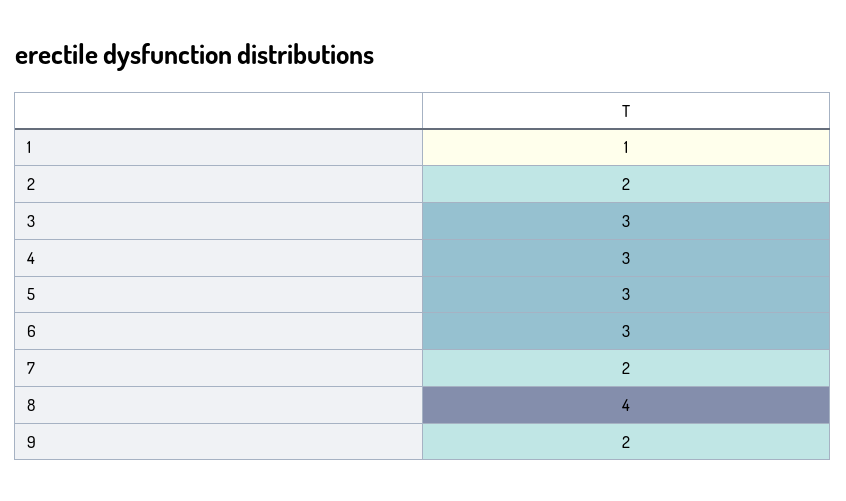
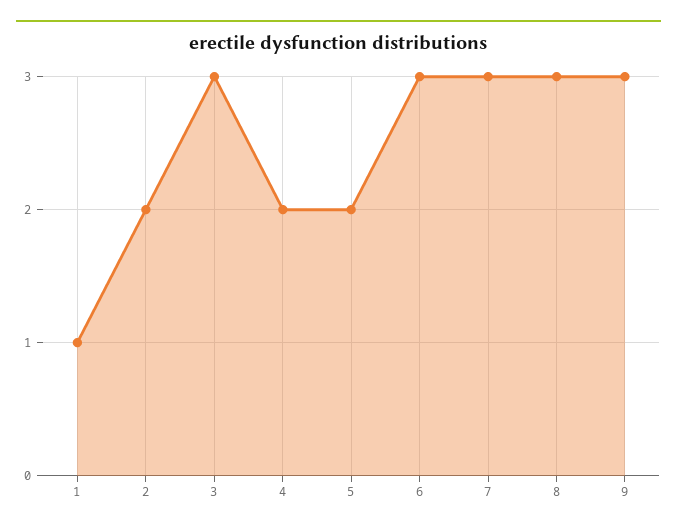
  {
    "1": 1,
    "2": 2,
    "3": 3,
-   "4": 3,
+   "4": 2,
-   "5": 3,
+   "5": 2,
    "6": 3,
-   "7": 2,
+   "7": 3,
-   "8": 4,
+   "8": 3,
-   "9": 2
+   "9": 3
  }

